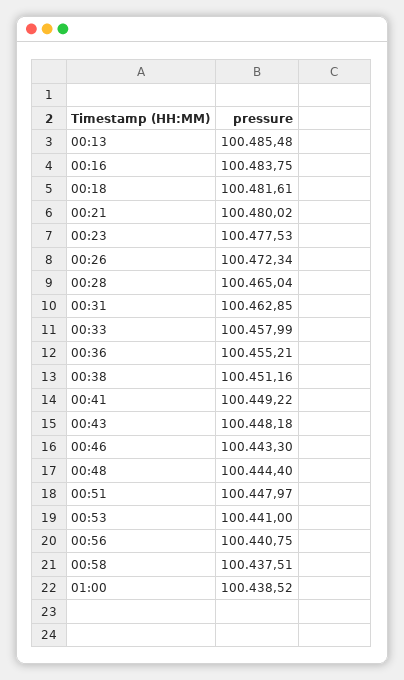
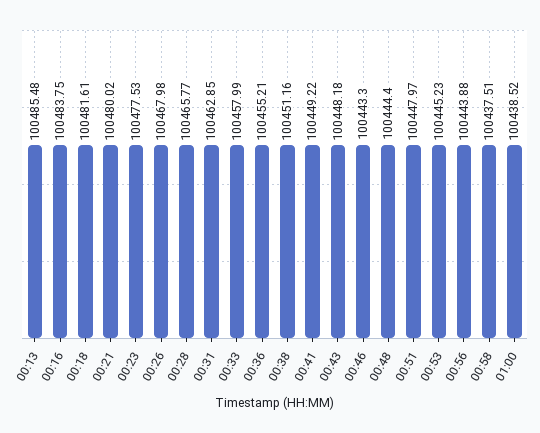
  {
    "00:13": 100485.48,
    "00:16": 100483.75,
    "00:18": 100481.61,
    "00:21": 100480.02,
    "00:23": 100477.53,
-   "00:26": 100472.34,
+   "00:26": 100467.98,
-   "00:28": 100465.04,
+   "00:28": 100465.77,
    "00:31": 100462.85,
    "00:33": 100457.99,
    "00:36": 100455.21,
    "00:38": 100451.16,
    "00:41": 100449.22,
    "00:43": 100448.18,
    "00:46": 100443.3,
    "00:48": 100444.4,
    "00:51": 100447.97,
-   "00:53": 100441,
+   "00:53": 100445.23,
-   "00:56": 100440.75,
+   "00:56": 100443.88,
    "00:58": 100437.51,
    "01:00": 100438.52
  }

